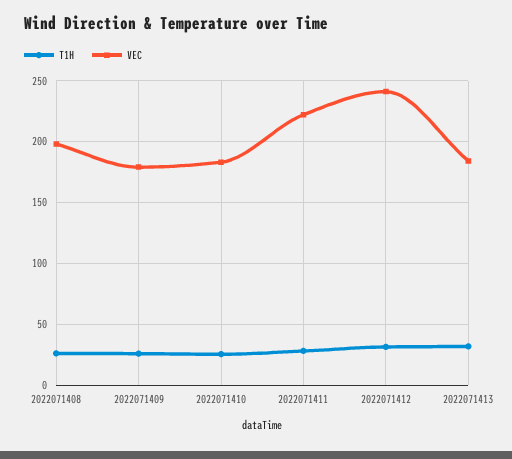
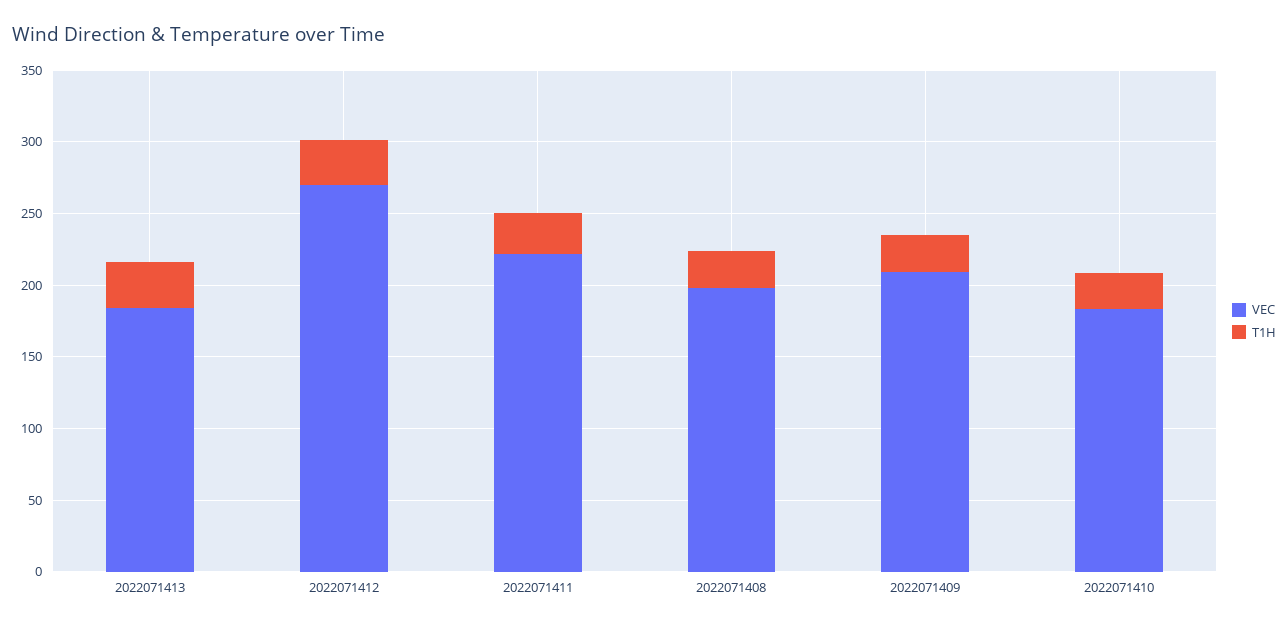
  {
    "T1H": {
      "2022071408": 25,
      "2022071409": 25,
      "2022071410": 25,
      "2022071411": 30,
      "2022071412": 30,
      "2022071413": 30
    },
    "VEC": {
      "2022071408": 200,
-     "2022071409": 180,
+     "2022071409": 210,
      "2022071410": 185,
      "2022071411": 220,
-     "2022071412": 240,
+     "2022071412": 270,
      "2022071413": 185
    }
  }

